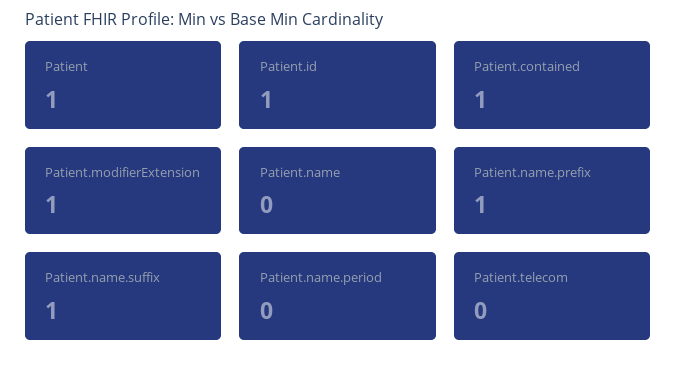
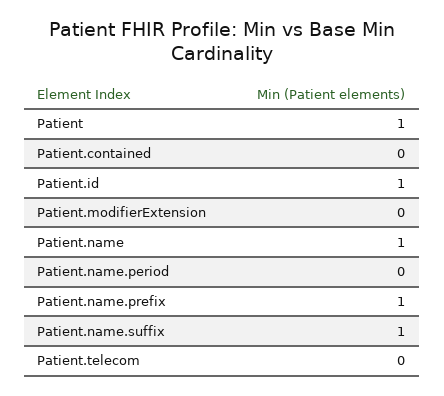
  {
    "Patient": 1,
    "Patient.id": 1,
-   "Patient.contained": 1,
+   "Patient.contained": 0,
-   "Patient.modifierExtension": 1,
+   "Patient.modifierExtension": 0,
-   "Patient.name": 0,
+   "Patient.name": 1,
    "Patient.name.prefix": 1,
    "Patient.name.suffix": 1,
    "Patient.name.period": 0,
    "Patient.telecom": 0
  }

